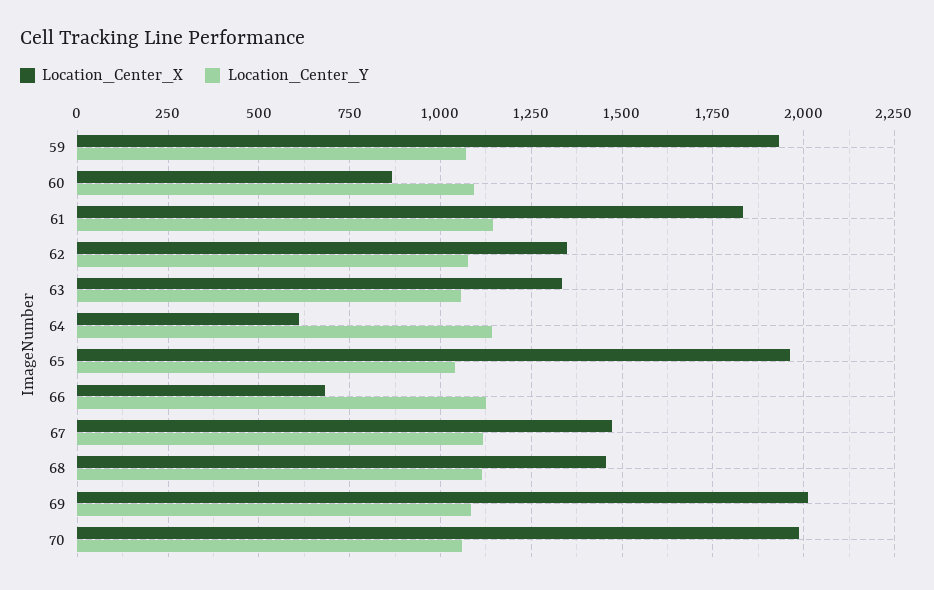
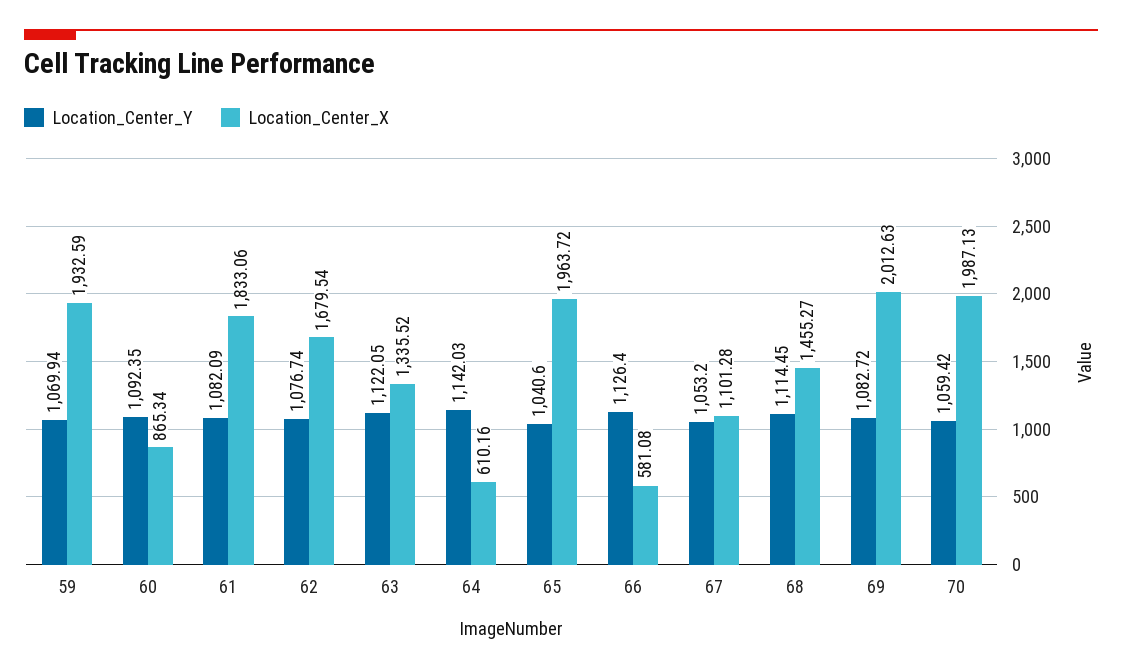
  {
    "Location_Center_X": {
      "59": 1932.59,
      "60": 865.34,
      "61": 1833.06,
-     "62": 1350,
+     "62": 1679.54,
      "63": 1335.52,
      "64": 610.16,
      "65": 1963.72,
-     "66": 675,
+     "66": 581.08,
-     "67": 1475,
+     "67": 1101.28,
      "68": 1455.27,
      "69": 2012.63,
      "70": 1987.13
    },
    "Location_Center_Y": {
      "59": 1069.94,
      "60": 1092.35,
-     "61": 1150,
+     "61": 1082.09,
      "62": 1076.74,
-     "63": 1050,
+     "63": 1122.05,
      "64": 1142.03,
      "65": 1040.6,
      "66": 1126.4,
-     "67": 1125,
+     "67": 1053.2,
      "68": 1114.45,
      "69": 1082.72,
      "70": 1059.42
    }
  }

